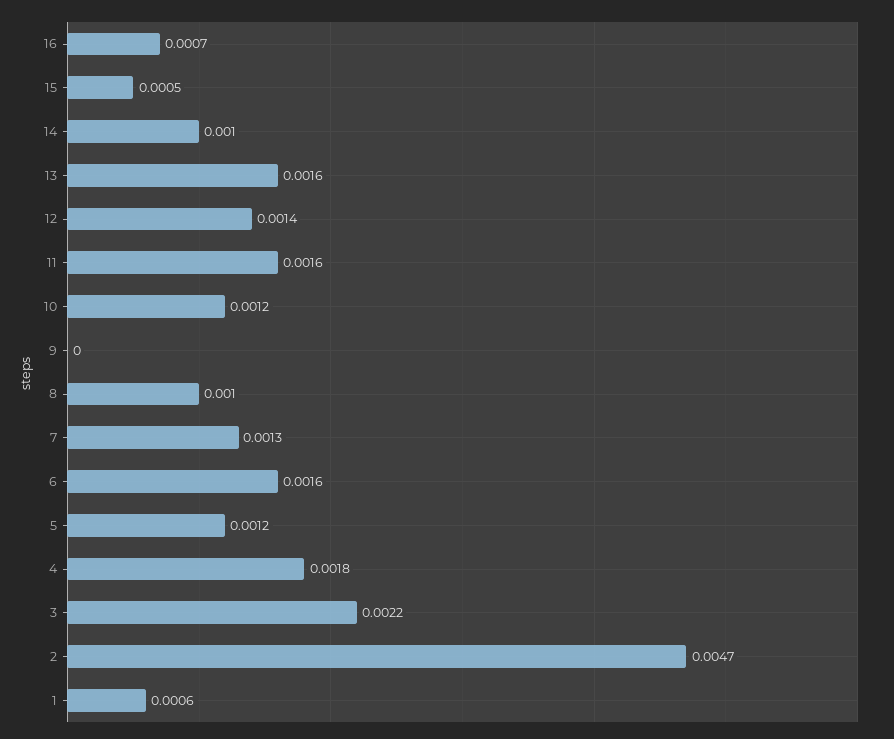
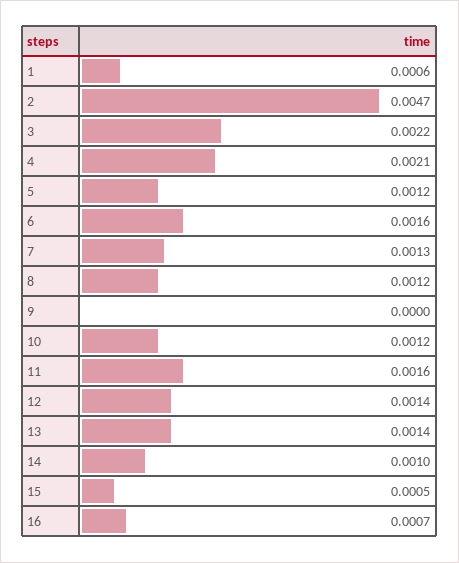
  {
    "16": 0.0007,
    "15": 0.0005,
    "14": 0.001,
-   "13": 0.0016,
+   "13": 0.0014,
    "12": 0.0014,
    "11": 0.0016,
    "10": 0.0012,
    "9": 0,
-   "8": 0.001,
+   "8": 0.0012,
    "7": 0.0013,
    "6": 0.0016,
    "5": 0.0012,
-   "4": 0.0018,
+   "4": 0.0021,
    "3": 0.0022,
    "2": 0.0047,
    "1": 0.0006
  }

